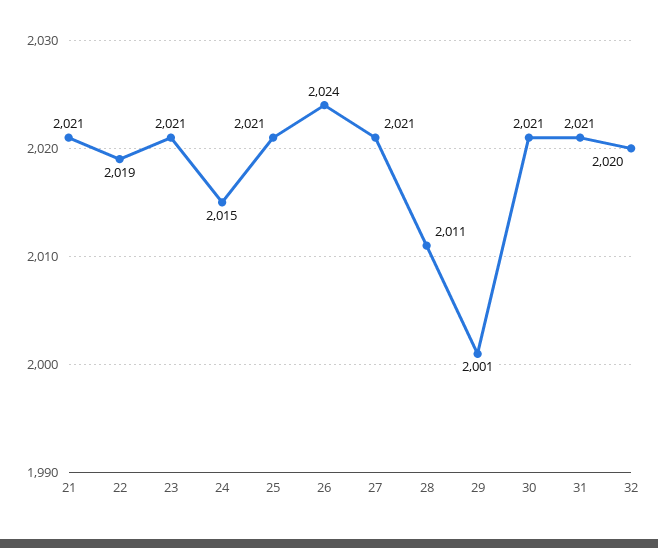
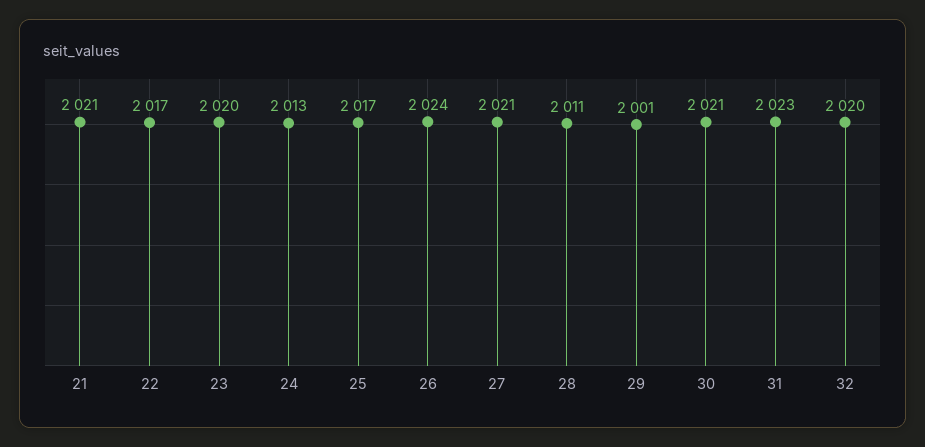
  {
    "21": 2021,
-   "22": 2019,
+   "22": 2017,
-   "23": 2021,
+   "23": 2020,
-   "24": 2015,
+   "24": 2013,
-   "25": 2021,
+   "25": 2017,
    "26": 2024,
    "27": 2021,
    "28": 2011,
    "29": 2001,
    "30": 2021,
-   "31": 2021,
+   "31": 2023,
    "32": 2020
  }

